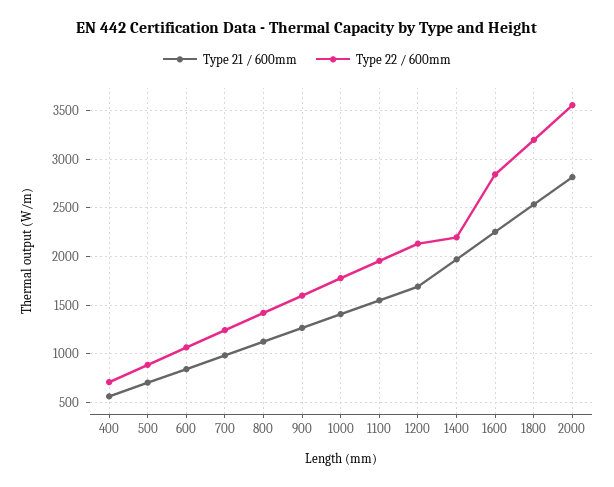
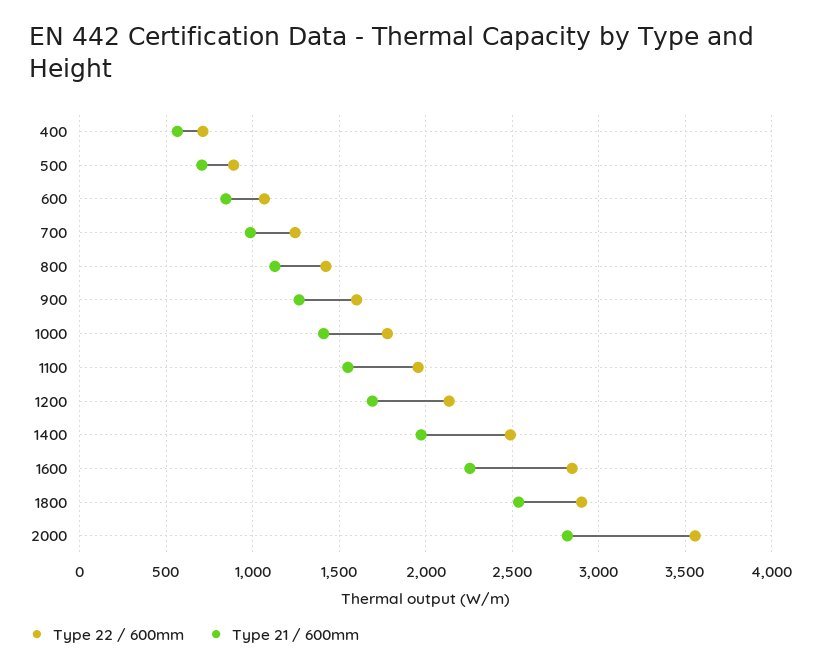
  {
    "Type 21 / 600mm": {
      "400": 550,
      "500": 700,
      "600": 850,
      "700": 1000,
      "800": 1150,
      "900": 1250,
      "1000": 1400,
      "1100": 1550,
      "1200": 1700,
      "1400": 1950,
      "1600": 2250,
      "1800": 2550,
      "2000": 2800
    },
    "Type 22 / 600mm": {
      "400": 700,
      "500": 900,
      "600": 1050,
      "700": 1250,
      "800": 1400,
      "900": 1600,
      "1000": 1800,
      "1100": 1950,
      "1200": 2150,
-     "1400": 2200,
+     "1400": 2500,
      "1600": 2850,
-     "1800": 3200,
+     "1800": 2900,
      "2000": 3550
    }
  }

